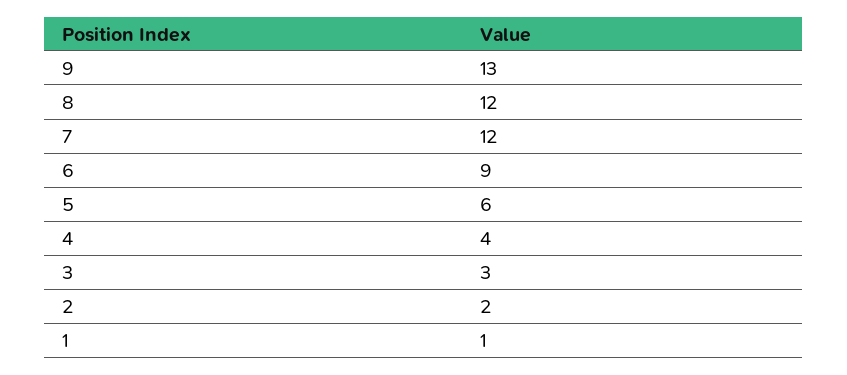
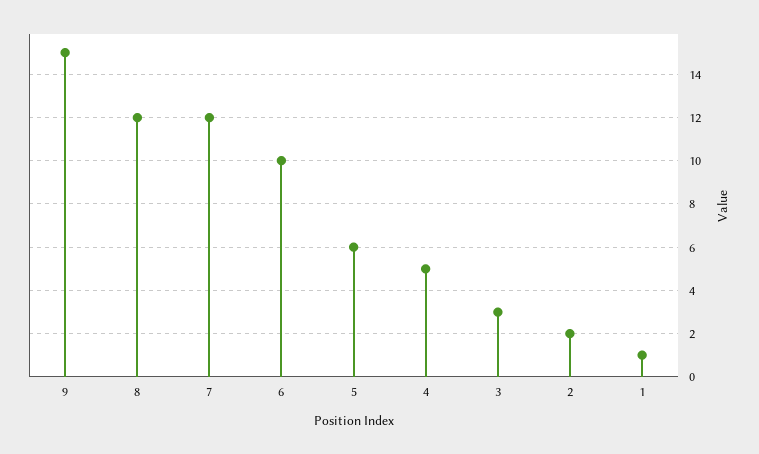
  {
-   "9": 13,
+   "9": 15,
    "8": 12,
    "7": 12,
-   "6": 9,
+   "6": 10,
    "5": 6,
-   "4": 4,
+   "4": 5,
    "3": 3,
    "2": 2,
    "1": 1
  }

